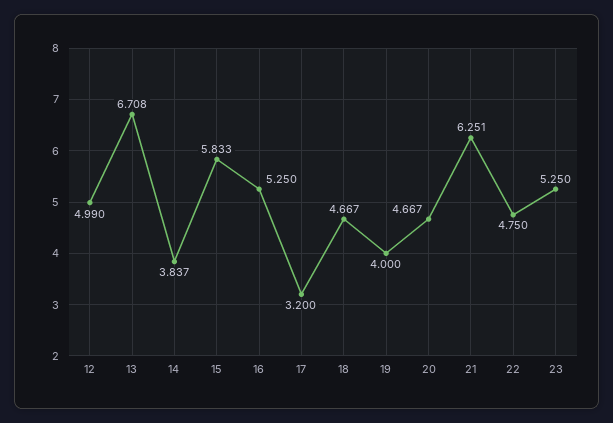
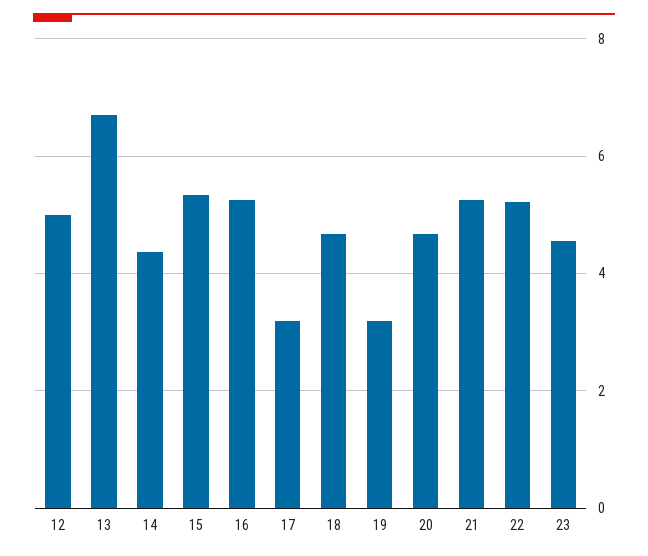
  {
    "12": 4.99,
    "13": 6.708,
-   "14": 3.837,
+   "14": 4.4,
-   "15": 5.833,
+   "15": 5.4,
    "16": 5.25,
    "17": 3.2,
    "18": 4.667,
-   "19": 4,
+   "19": 3.2,
    "20": 4.667,
-   "21": 6.251,
+   "21": 5.2,
-   "22": 4.75,
+   "22": 5.2,
-   "23": 5.25
+   "23": 4.6
  }

